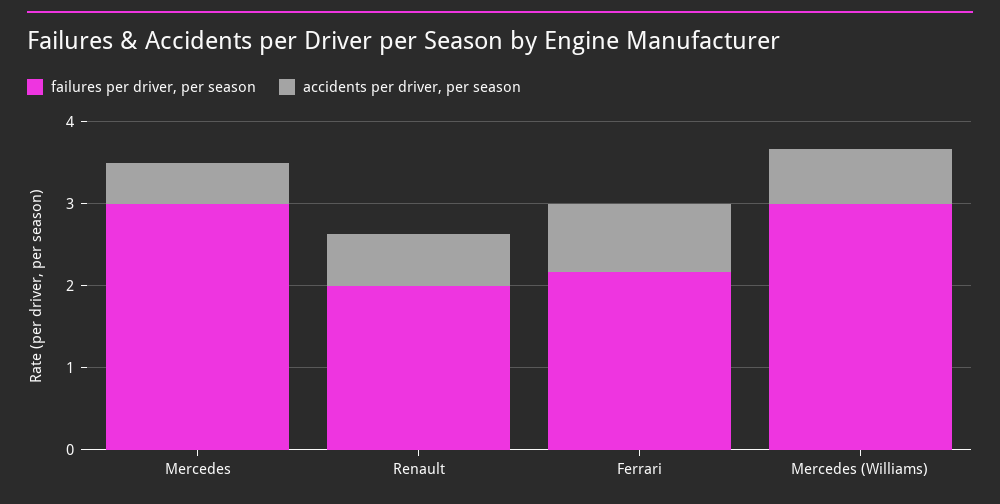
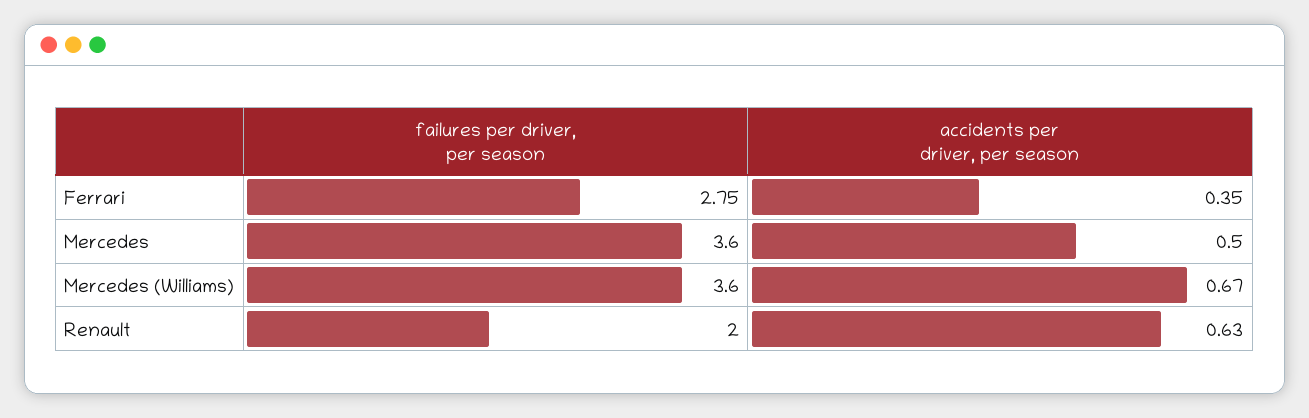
  {
    "failures per driver, per season": {
-     "Mercedes": 3,
+     "Mercedes": 3.6,
      "Renault": 2,
-     "Ferrari": 2.2,
+     "Ferrari": 2.75,
-     "Mercedes (Williams)": 3
+     "Mercedes (Williams)": 3.6
    },
    "accidents per driver, per season": {
      "Mercedes": 0.5,
      "Renault": 0.63,
-     "Ferrari": 0.8,
+     "Ferrari": 0.35,
      "Mercedes (Williams)": 0.67
    }
  }

